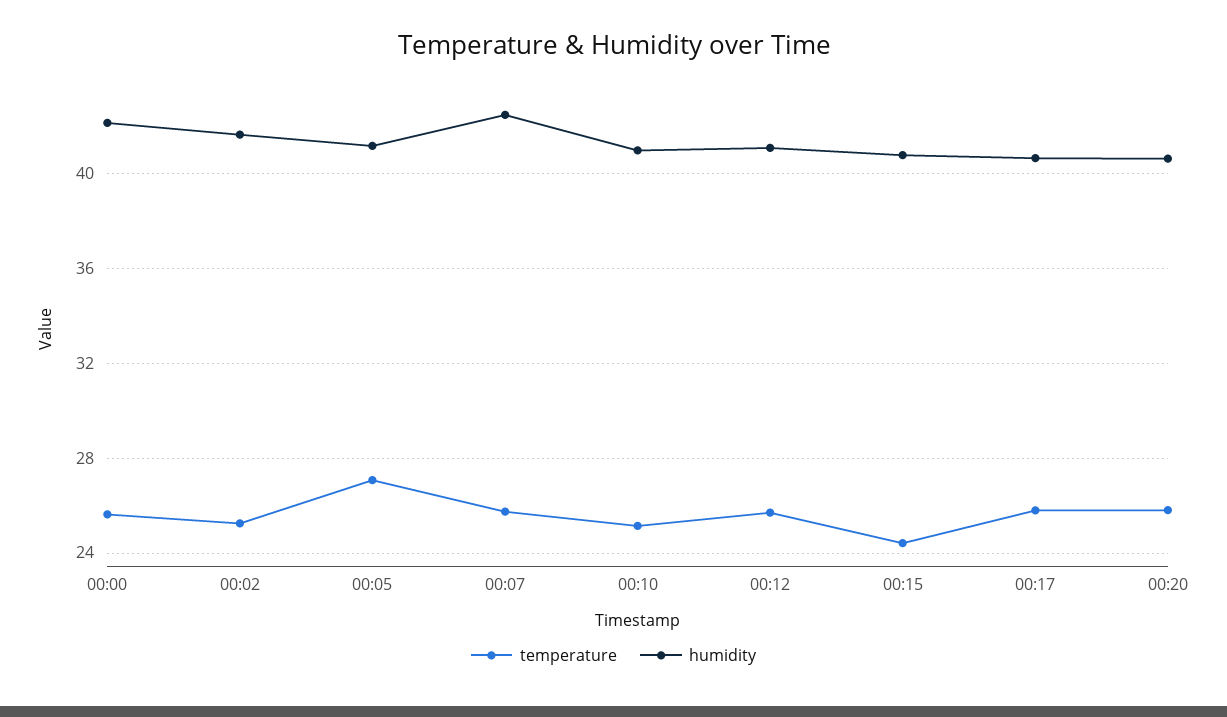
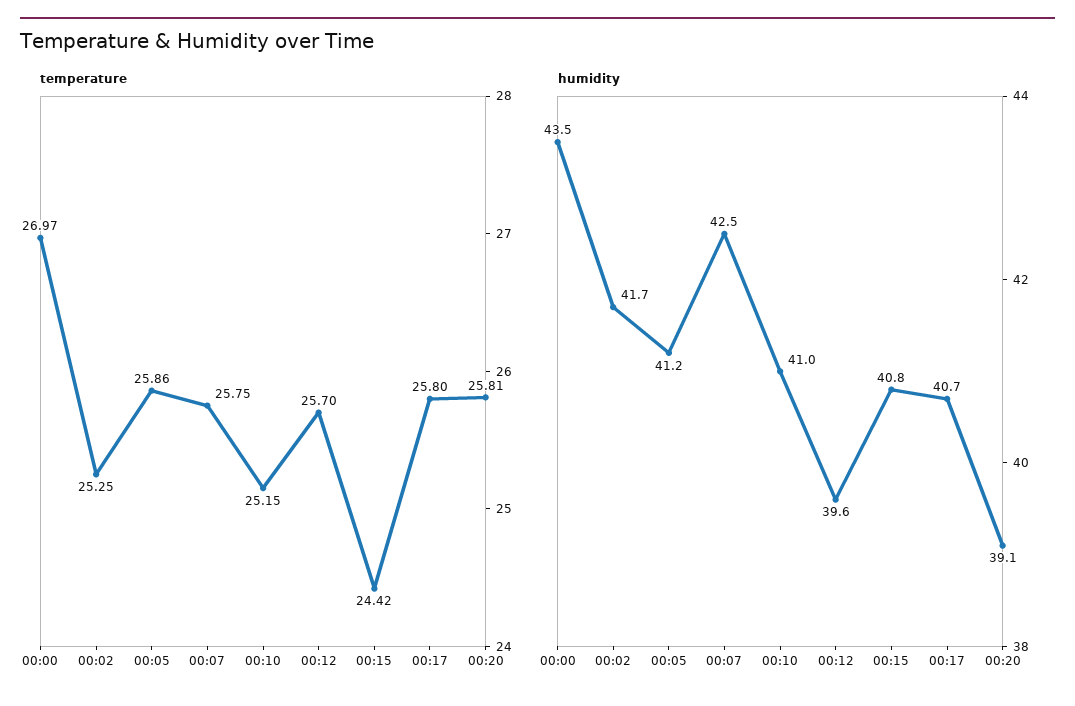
  {
    "temperature": {
-     "00:00": 25.5,
+     "00:00": 26.97,
      "00:02": 25.25,
-     "00:05": 27,
+     "00:05": 25.86,
      "00:07": 25.75,
      "00:10": 25.15,
      "00:12": 25.7,
      "00:15": 24.42,
      "00:17": 25.8,
      "00:20": 25.81
    },
    "humidity": {
-     "00:00": 42,
+     "00:00": 43.5,
      "00:02": 41.7,
      "00:05": 41.2,
      "00:07": 42.5,
      "00:10": 41,
-     "00:12": 41,
+     "00:12": 39.6,
      "00:15": 40.8,
      "00:17": 40.7,
-     "00:20": 40.5
+     "00:20": 39.1
    }
  }

